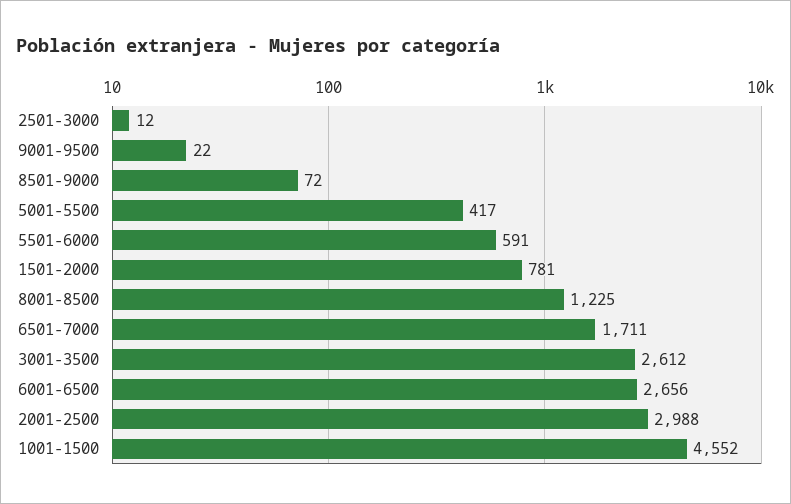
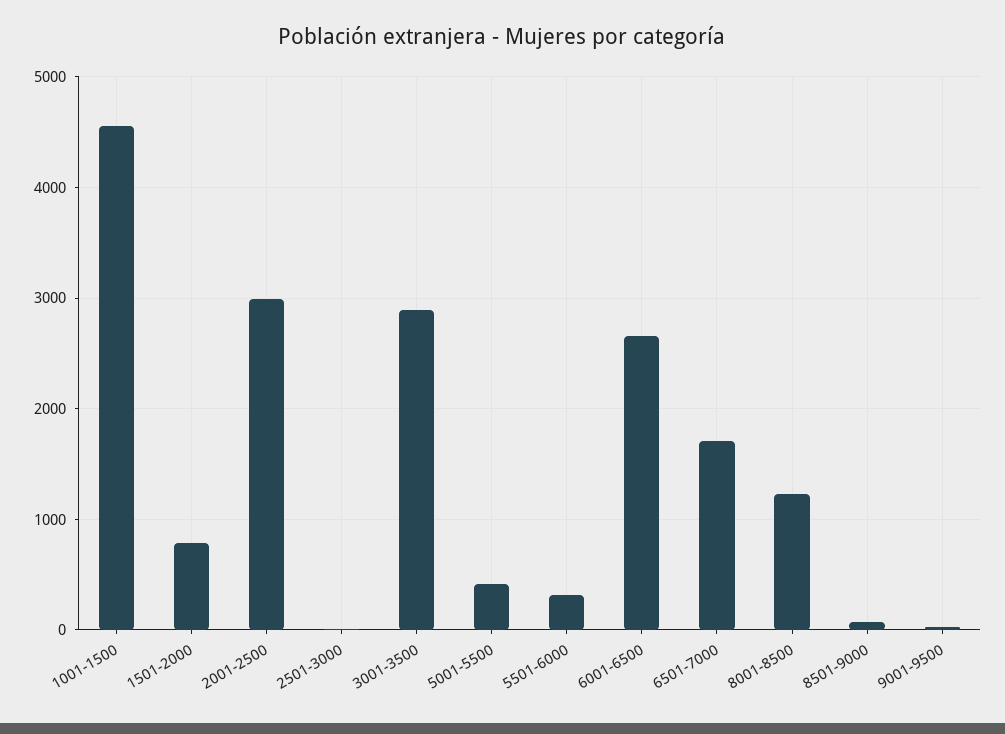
  {
    "2501-3000": 12,
    "9001-9500": 22,
    "8501-9000": 72,
    "5001-5500": 417,
-   "5501-6000": 591,
+   "5501-6000": 300,
    "1501-2000": 781,
    "8001-8500": 1225,
    "6501-7000": 1711,
-   "3001-3500": 2612,
+   "3001-3500": 2900,
    "6001-6500": 2656,
    "2001-2500": 2988,
    "1001-1500": 4552
  }

